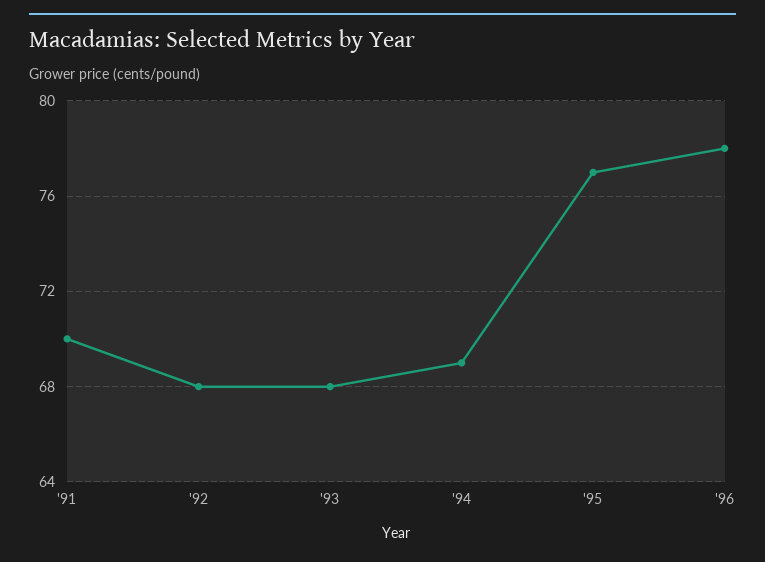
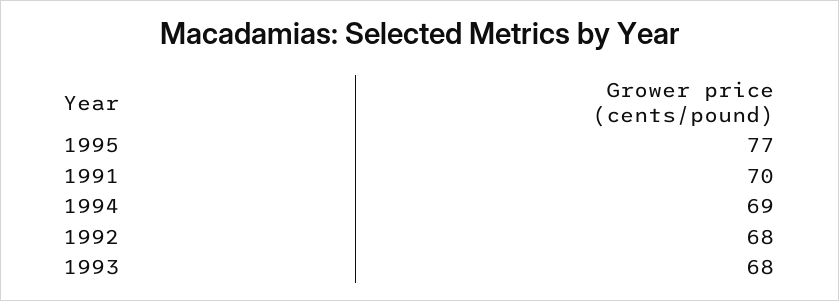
  {
    "'91": 70,
    "'92": 68,
    "'93": 68,
    "'94": 69,
-   "'95": 77,
+   "'95": 77
-   "'96": 78
  }

